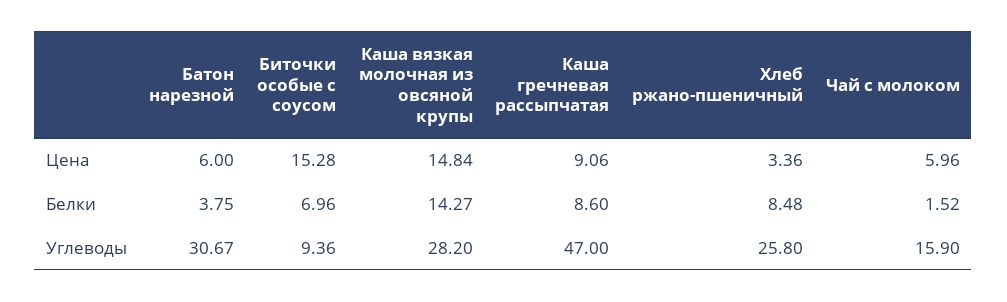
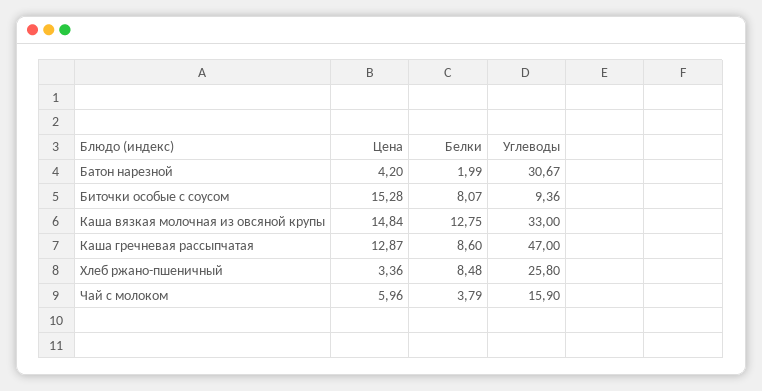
  {
    "Батон нарезной": {
-     "Цена": 6,
+     "Цена": 4.2,
-     "Белки": 3.75,
+     "Белки": 1.99,
      "Углеводы": 30.67
    },
    "Биточки особые с соусом": {
      "Цена": 15.28,
-     "Белки": 6.96,
+     "Белки": 8.07,
      "Углеводы": 9.36
    },
    "Каша вязкая молочная из овсяной крупы": {
      "Цена": 14.84,
-     "Белки": 14.27,
+     "Белки": 12.75,
-     "Углеводы": 28.2
+     "Углеводы": 33
    },
    "Каша гречневая рассыпчатая": {
-     "Цена": 9.06,
+     "Цена": 12.87,
      "Белки": 8.6,
      "Углеводы": 47
    },
    "Хлеб ржано-пшеничный": {
      "Цена": 3.36,
      "Белки": 8.48,
      "Углеводы": 25.8
    },
    "Чай с молоком": {
      "Цена": 5.96,
-     "Белки": 1.52,
+     "Белки": 3.79,
      "Углеводы": 15.9
    }
  }

